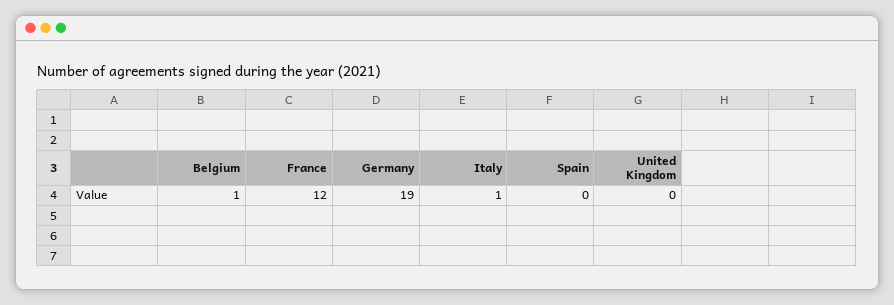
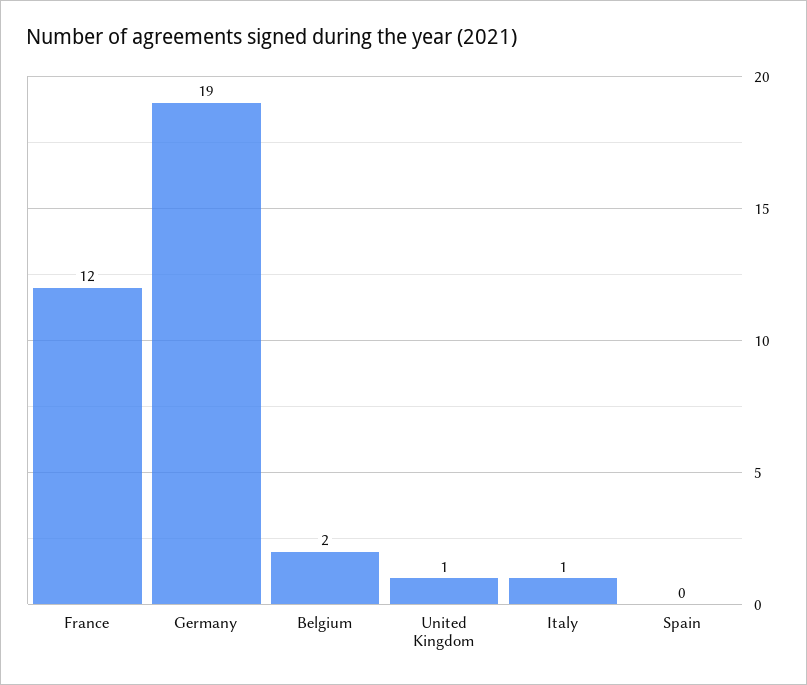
  {
-   "Belgium": 1,
+   "Belgium": 2,
    "France": 12,
    "Germany": 19,
    "Italy": 1,
    "Spain": 0,
-   "United Kingdom": 0
+   "United Kingdom": 1
  }

